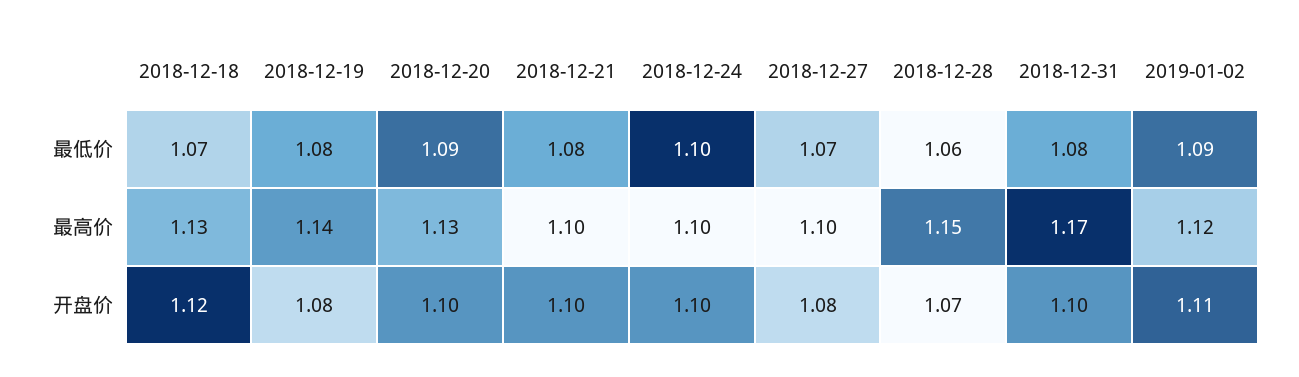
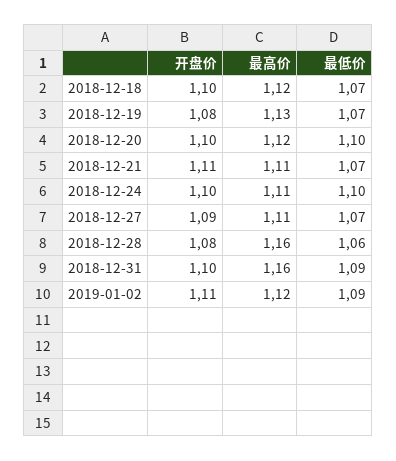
  {
    "2018-12-18": {
      "最低价": 1.07,
-     "最高价": 1.13,
+     "最高价": 1.12,
-     "开盘价": 1.12
+     "开盘价": 1.1
    },
    "2018-12-19": {
-     "最低价": 1.08,
+     "最低价": 1.07,
-     "最高价": 1.14,
+     "最高价": 1.13,
      "开盘价": 1.08
    },
    "2018-12-20": {
-     "最低价": 1.09,
+     "最低价": 1.1,
-     "最高价": 1.13,
+     "最高价": 1.12,
      "开盘价": 1.1
    },
    "2018-12-21": {
-     "最低价": 1.08,
+     "最低价": 1.07,
-     "最高价": 1.1,
+     "最高价": 1.11,
-     "开盘价": 1.1
+     "开盘价": 1.11
    },
    "2018-12-24": {
      "最低价": 1.1,
-     "最高价": 1.1,
+     "最高价": 1.11,
      "开盘价": 1.1
    },
    "2018-12-27": {
      "最低价": 1.07,
-     "最高价": 1.1,
+     "最高价": 1.11,
-     "开盘价": 1.08
+     "开盘价": 1.09
    },
    "2018-12-28": {
      "最低价": 1.06,
-     "最高价": 1.15,
+     "最高价": 1.16,
-     "开盘价": 1.07
+     "开盘价": 1.08
    },
    "2018-12-31": {
-     "最低价": 1.08,
+     "最低价": 1.09,
-     "最高价": 1.17,
+     "最高价": 1.16,
      "开盘价": 1.1
    },
    "2019-01-02": {
      "最低价": 1.09,
      "最高价": 1.12,
      "开盘价": 1.11
    }
  }

